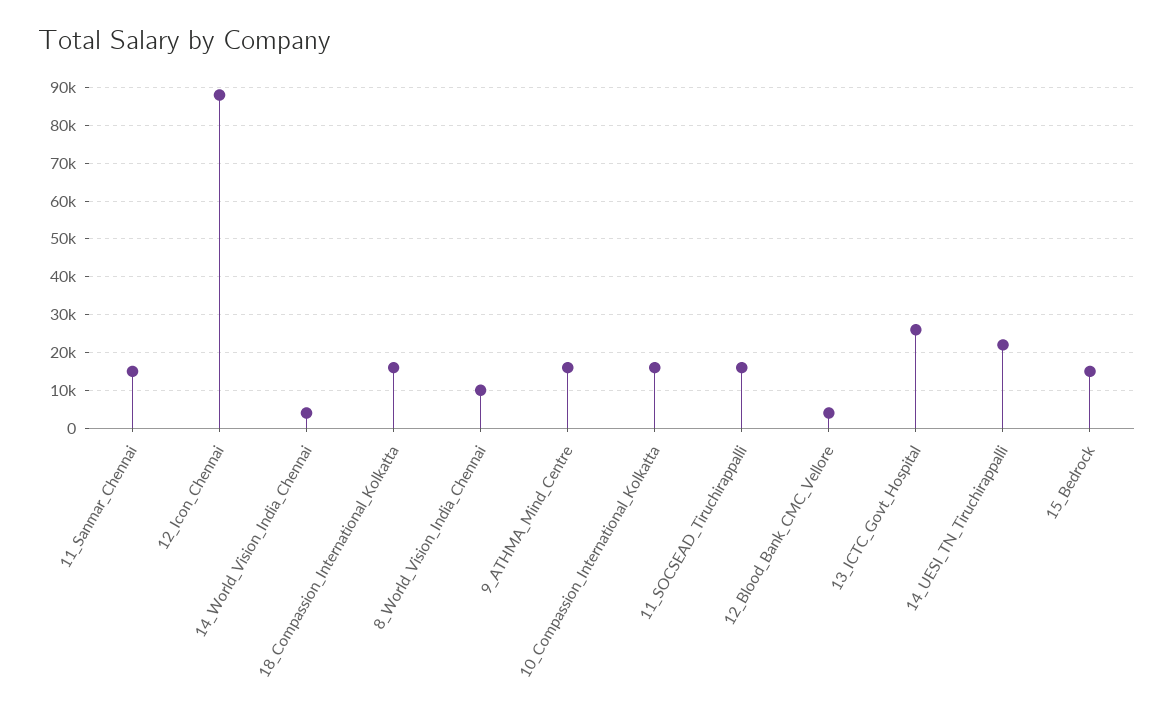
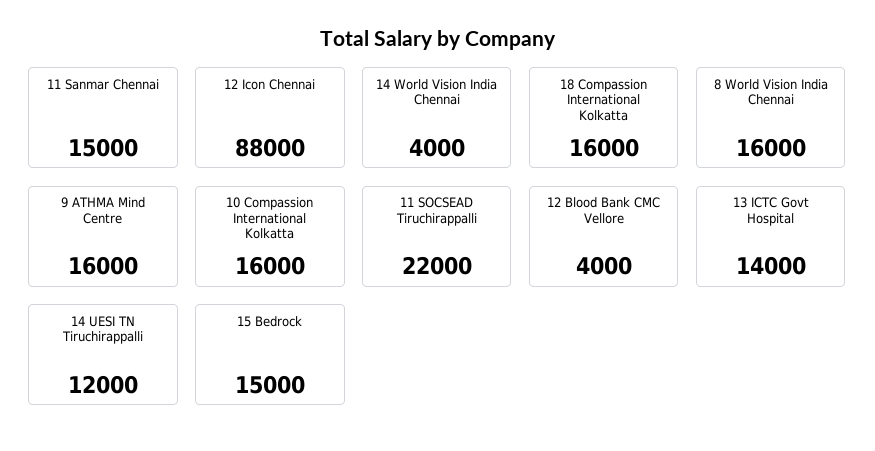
  {
    "11_Sanmar_Chennai": 15000,
    "12_Icon_Chennai": 88000,
    "14_World_Vision_India_Chennai": 4000,
    "18_Compassion_International_Kolkatta": 16000,
-   "8_World_Vision_India_Chennai": 10000,
+   "8_World_Vision_India_Chennai": 16000,
    "9_ATHMA_Mind_Centre": 16000,
    "10_Compassion_International_Kolkatta": 16000,
-   "11_SOCSEAD_Tiruchirappalli": 16000,
+   "11_SOCSEAD_Tiruchirappalli": 22000,
    "12_Blood_Bank_CMC_Vellore": 4000,
-   "13_ICTC_Govt_Hospital": 26000,
+   "13_ICTC_Govt_Hospital": 14000,
-   "14_UESI_TN_Tiruchirappalli": 22000,
+   "14_UESI_TN_Tiruchirappalli": 12000,
    "15_Bedrock": 15000
  }

